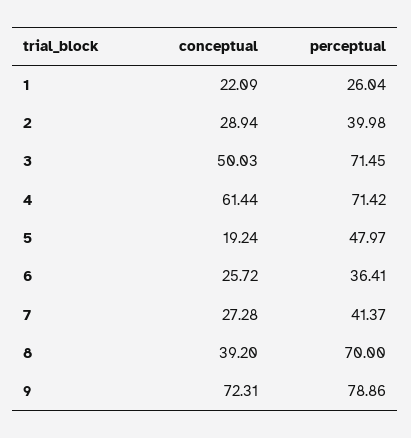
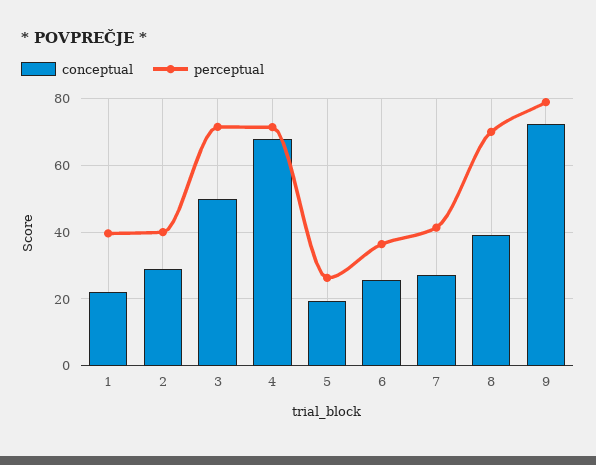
  {
    "conceptual": {
      "1": 22.09,
      "2": 28.94,
      "3": 50.03,
-     "4": 61.44,
+     "4": 68,
      "5": 19.24,
      "6": 25.72,
      "7": 27.28,
      "8": 39.2,
      "9": 72.31
    },
    "perceptual": {
-     "1": 26.04,
+     "1": 40,
      "2": 39.98,
      "3": 71.45,
      "4": 71.42,
-     "5": 47.97,
+     "5": 26,
      "6": 36.41,
      "7": 41.37,
      "8": 70,
      "9": 78.86
    }
  }

